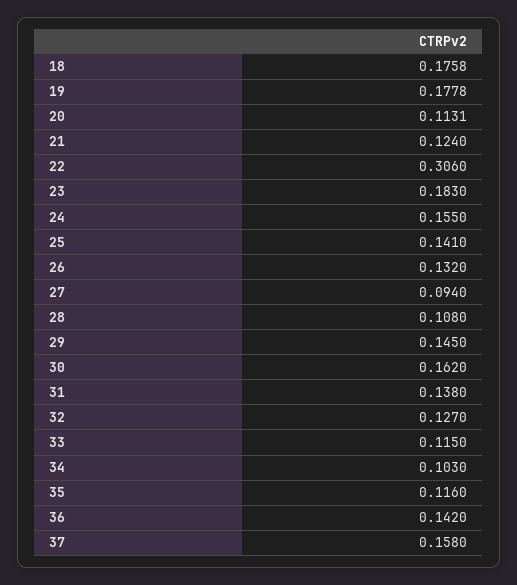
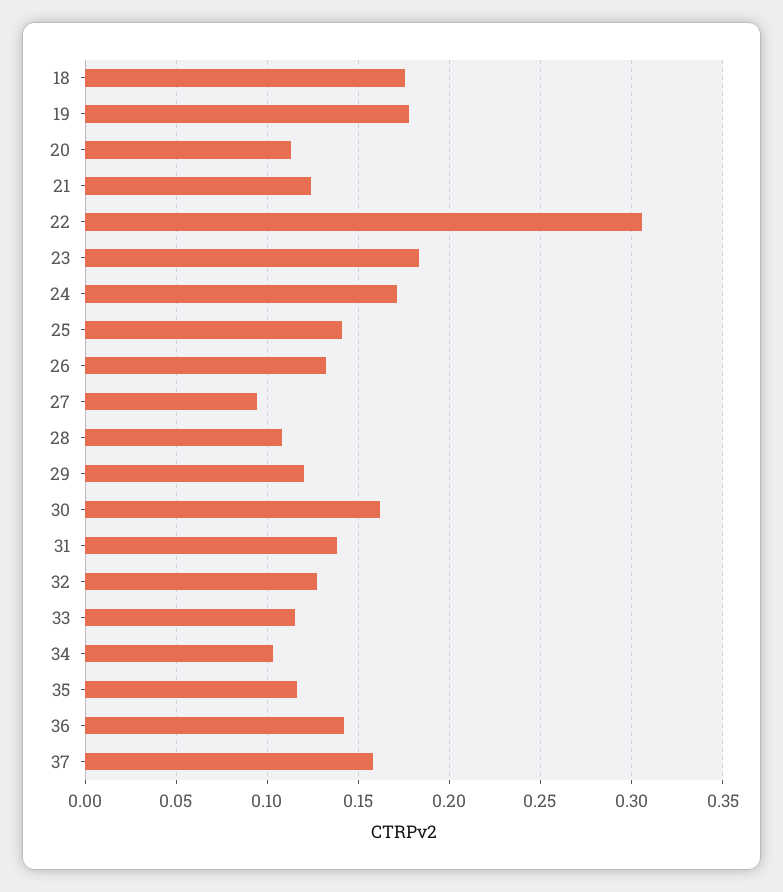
  {
    "18": 0.1758,
    "19": 0.1778,
    "20": 0.1131,
    "21": 0.124,
    "22": 0.306,
    "23": 0.183,
-   "24": 0.155,
+   "24": 0.17,
    "25": 0.141,
    "26": 0.132,
    "27": 0.094,
    "28": 0.108,
-   "29": 0.145,
+   "29": 0.12,
    "30": 0.162,
    "31": 0.138,
    "32": 0.127,
    "33": 0.115,
    "34": 0.103,
    "35": 0.116,
    "36": 0.142,
    "37": 0.158
  }

